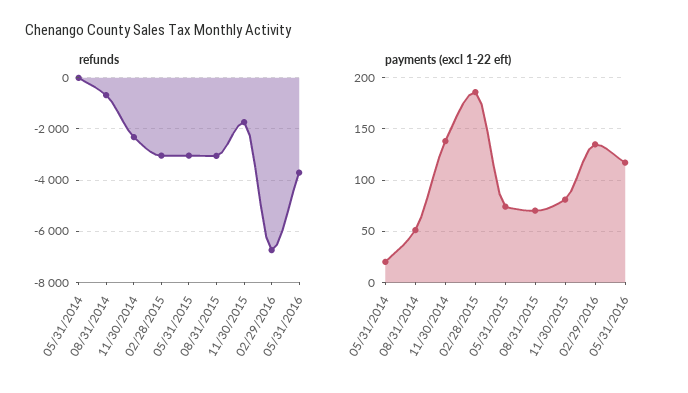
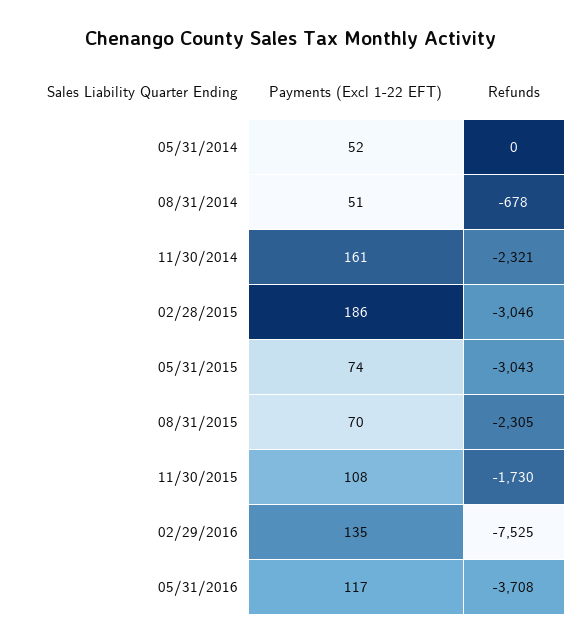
  {
    "refunds": {
      "05/31/2014": 0,
      "08/31/2014": -678,
      "11/30/2014": -2321,
      "02/28/2015": -3046,
      "05/31/2015": -3043,
-     "08/31/2015": -3000,
+     "08/31/2015": -2305,
      "11/30/2015": -1730,
-     "02/29/2016": -6750,
+     "02/29/2016": -7525,
      "05/31/2016": -3708
    },
    "payments (excl 1-22 eft)": {
-     "05/31/2014": 20,
+     "05/31/2014": 52,
      "08/31/2014": 51,
-     "11/30/2014": 140,
+     "11/30/2014": 161,
      "02/28/2015": 186,
      "05/31/2015": 74,
      "08/31/2015": 70,
-     "11/30/2015": 80,
+     "11/30/2015": 108,
      "02/29/2016": 135,
      "05/31/2016": 117
    }
  }

